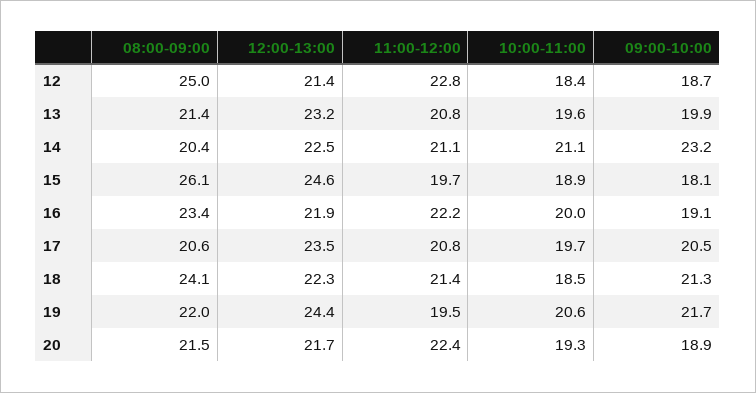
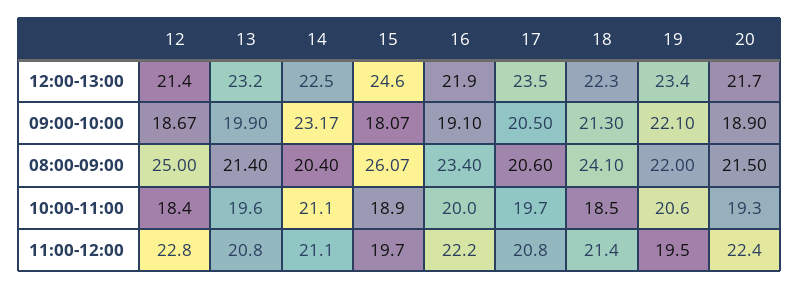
  {
    "08:00-09:00": {
      "12": 25,
      "13": 21.4,
      "14": 20.4,
      "15": 26.07,
      "16": 23.4,
      "17": 20.6,
      "18": 24.1,
      "19": 22,
      "20": 21.5
    },
    "12:00-13:00": {
      "12": 21.4,
      "13": 23.2,
      "14": 22.5,
      "15": 24.6,
      "16": 21.9,
      "17": 23.5,
      "18": 22.3,
-     "19": 24.4,
+     "19": 23.4,
      "20": 21.7
    },
    "11:00-12:00": {
      "12": 22.8,
      "13": 20.8,
      "14": 21.1,
      "15": 19.7,
      "16": 22.2,
      "17": 20.8,
      "18": 21.4,
      "19": 19.5,
      "20": 22.4
    },
    "10:00-11:00": {
      "12": 18.4,
      "13": 19.6,
      "14": 21.1,
      "15": 18.9,
      "16": 20,
      "17": 19.7,
      "18": 18.5,
      "19": 20.6,
      "20": 19.3
    },
    "09:00-10:00": {
      "12": 18.67,
      "13": 19.9,
      "14": 23.17,
      "15": 18.07,
      "16": 19.1,
      "17": 20.5,
      "18": 21.3,
-     "19": 21.7,
+     "19": 22.1,
      "20": 18.9
    }
  }

